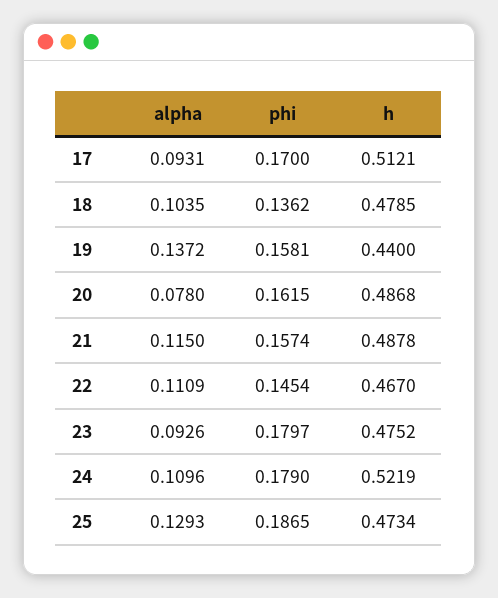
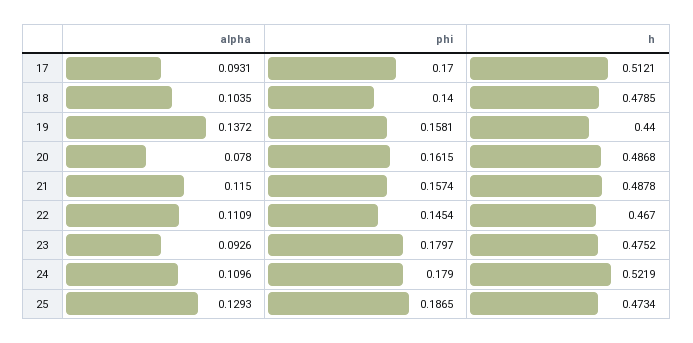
  {
    "alpha": {
      "17": 0.0931,
      "18": 0.1035,
      "19": 0.1372,
      "20": 0.078,
      "21": 0.115,
      "22": 0.1109,
      "23": 0.0926,
      "24": 0.1096,
      "25": 0.1293
    },
    "phi": {
      "17": 0.17,
-     "18": 0.1362,
+     "18": 0.14,
      "19": 0.1581,
      "20": 0.1615,
      "21": 0.1574,
      "22": 0.1454,
      "23": 0.1797,
      "24": 0.179,
      "25": 0.1865
    },
    "h": {
      "17": 0.5121,
      "18": 0.4785,
      "19": 0.44,
      "20": 0.4868,
      "21": 0.4878,
      "22": 0.467,
      "23": 0.4752,
      "24": 0.5219,
      "25": 0.4734
    }
  }

